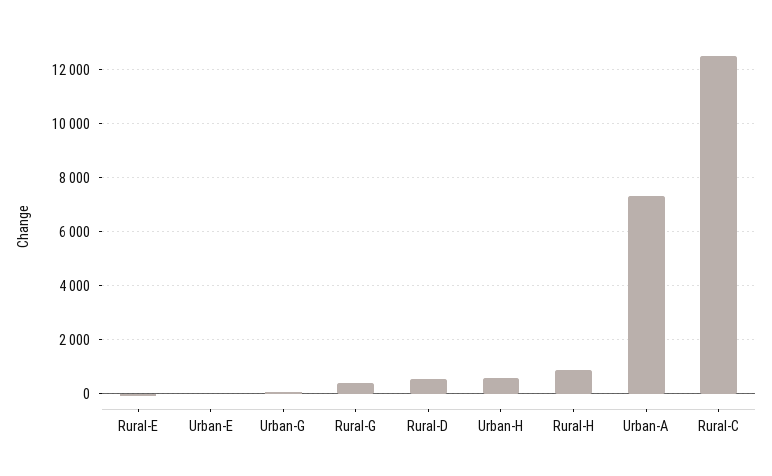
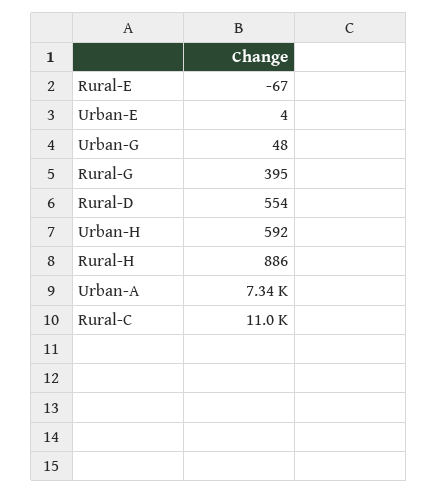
  {
    "Rural-E": -67,
    "Urban-E": 4,
    "Urban-G": 48,
    "Rural-G": 395,
    "Rural-D": 554,
    "Urban-H": 592,
    "Rural-H": 886,
    "Urban-A": 7340,
-   "Rural-C": 12500
+   "Rural-C": 11000
  }

